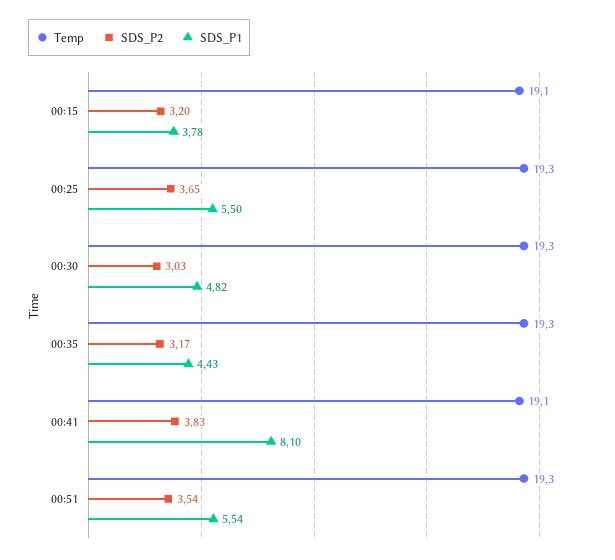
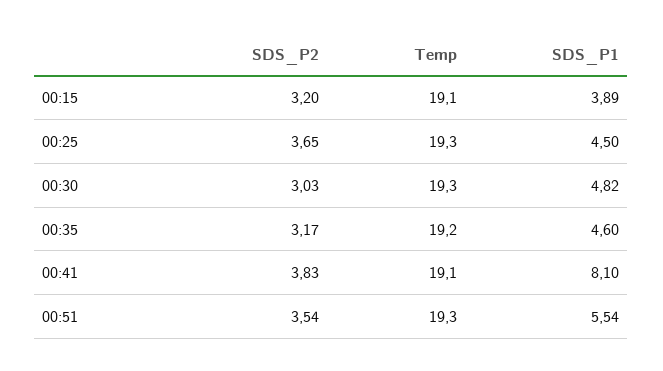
  {
    "Temp": {
      "00:15": 19.1,
      "00:25": 19.3,
      "00:30": 19.3,
-     "00:35": 19.3,
+     "00:35": 19.2,
      "00:41": 19.1,
      "00:51": 19.3
    },
    "SDS_P2": {
      "00:15": 3.2,
      "00:25": 3.65,
      "00:30": 3.03,
      "00:35": 3.17,
      "00:41": 3.83,
      "00:51": 3.54
    },
    "SDS_P1": {
-     "00:15": 3.78,
+     "00:15": 3.89,
-     "00:25": 5.5,
+     "00:25": 4.5,
      "00:30": 4.82,
-     "00:35": 4.43,
+     "00:35": 4.6,
      "00:41": 8.1,
      "00:51": 5.54
    }
  }

